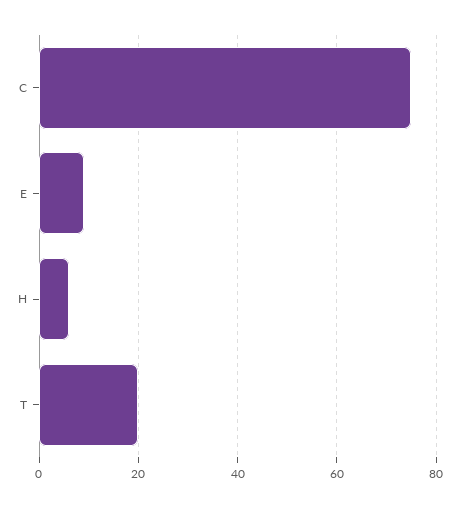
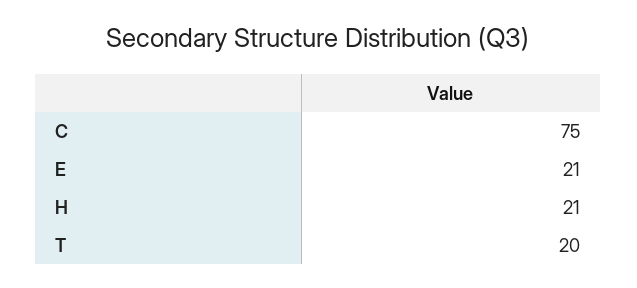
  {
    "C": 75,
-   "E": 10,
+   "E": 21,
-   "H": 5,
+   "H": 21,
    "T": 20
  }

